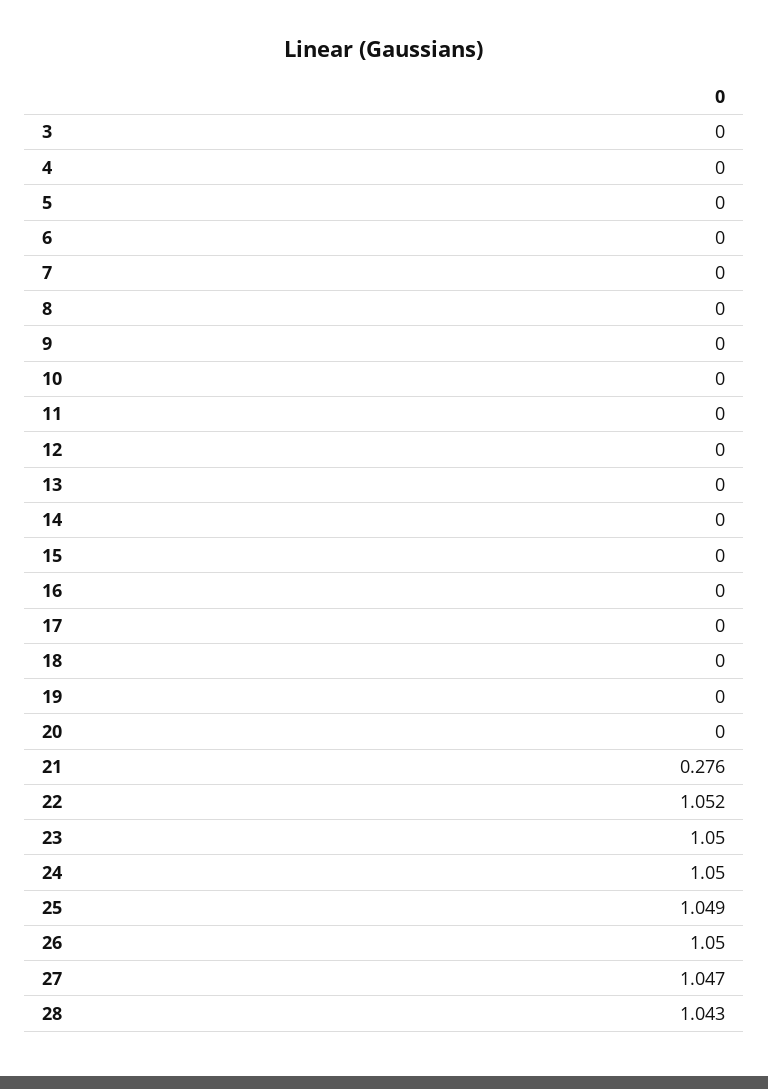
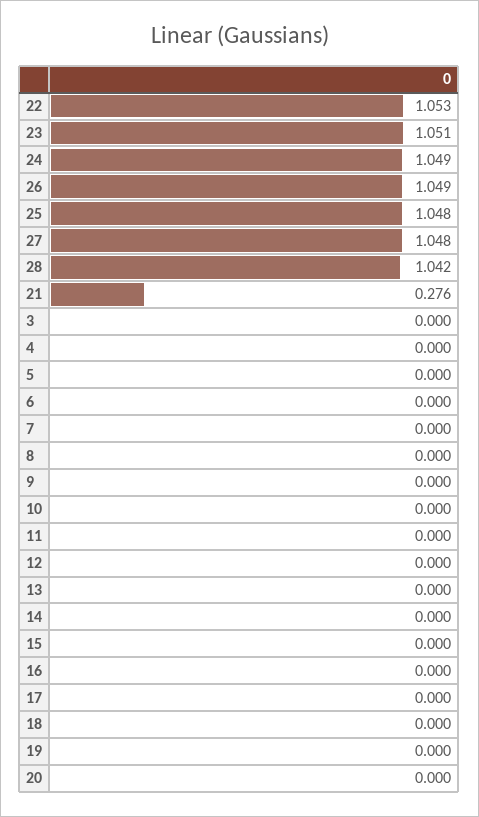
  {
    "3": 0,
    "4": 0,
    "5": 0,
    "6": 0,
    "7": 0,
    "8": 0,
    "9": 0,
    "10": 0,
    "11": 0,
    "12": 0,
    "13": 0,
    "14": 0,
    "15": 0,
    "16": 0,
    "17": 0,
    "18": 0,
    "19": 0,
    "20": 0,
    "21": 0.276,
-   "22": 1.052,
+   "22": 1.053,
-   "23": 1.05,
+   "23": 1.051,
-   "24": 1.05,
+   "24": 1.049,
-   "25": 1.049,
+   "25": 1.048,
-   "26": 1.05,
+   "26": 1.049,
-   "27": 1.047,
+   "27": 1.048,
-   "28": 1.043
+   "28": 1.042
  }

